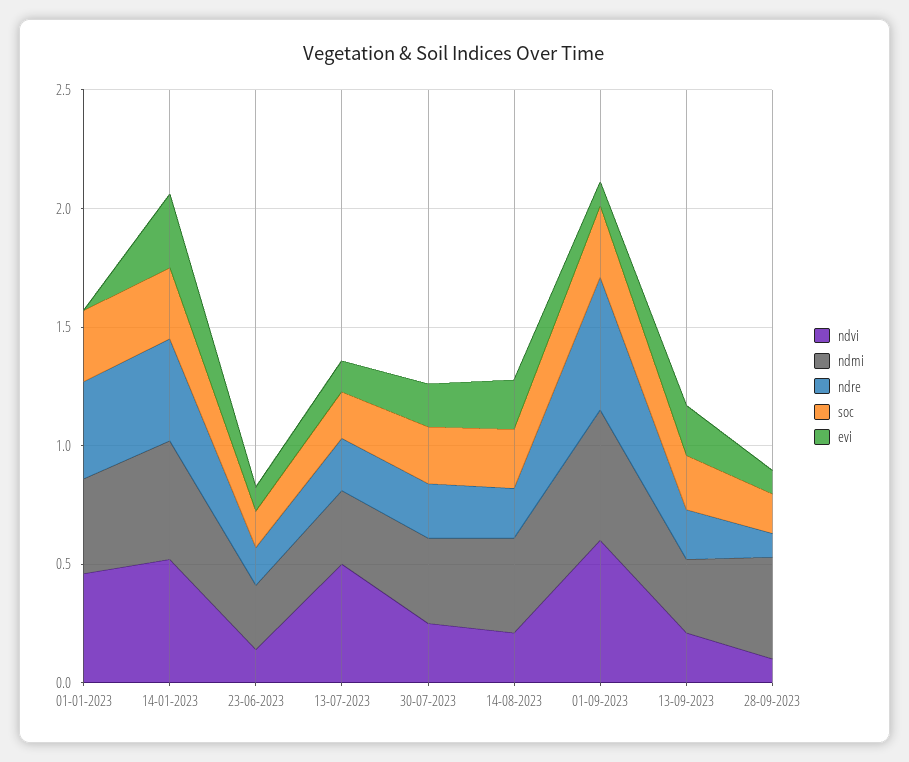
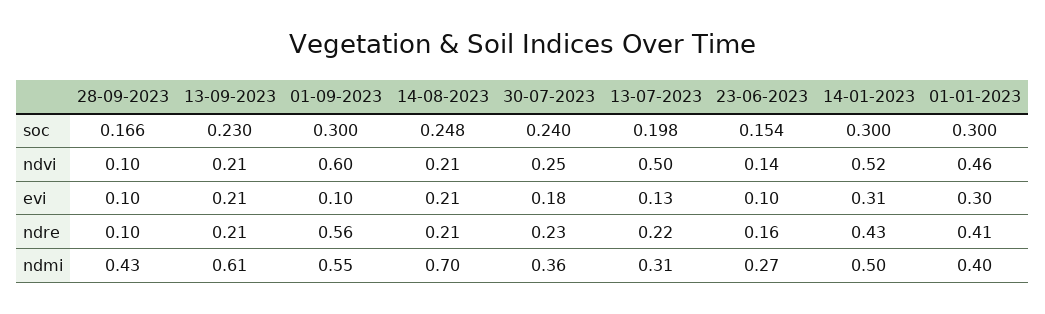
  {
    "ndvi": {
      "01-01-2023": 0.46,
      "14-01-2023": 0.52,
      "23-06-2023": 0.14,
      "13-07-2023": 0.5,
      "30-07-2023": 0.25,
      "14-08-2023": 0.21,
      "01-09-2023": 0.6,
      "13-09-2023": 0.21,
      "28-09-2023": 0.1
    },
    "ndmi": {
      "01-01-2023": 0.4,
      "14-01-2023": 0.5,
      "23-06-2023": 0.27,
      "13-07-2023": 0.31,
      "30-07-2023": 0.36,
-     "14-08-2023": 0.4,
+     "14-08-2023": 0.7,
      "01-09-2023": 0.55,
-     "13-09-2023": 0.3,
+     "13-09-2023": 0.61,
      "28-09-2023": 0.43
    },
    "ndre": {
      "01-01-2023": 0.41,
      "14-01-2023": 0.43,
      "23-06-2023": 0.16,
      "13-07-2023": 0.22,
      "30-07-2023": 0.23,
      "14-08-2023": 0.21,
      "01-09-2023": 0.56,
      "13-09-2023": 0.21,
      "28-09-2023": 0.1
    },
    "soc": {
      "01-01-2023": 0.3,
      "14-01-2023": 0.3,
      "23-06-2023": 0.154,
      "13-07-2023": 0.198,
      "30-07-2023": 0.24,
      "14-08-2023": 0.248,
      "01-09-2023": 0.3,
      "13-09-2023": 0.23,
      "28-09-2023": 0.166
    },
    "evi": {
-     "01-01-2023": 0,
+     "01-01-2023": 0.3,
      "14-01-2023": 0.31,
      "23-06-2023": 0.1,
      "13-07-2023": 0.13,
      "30-07-2023": 0.18,
      "14-08-2023": 0.21,
      "01-09-2023": 0.1,
      "13-09-2023": 0.21,
      "28-09-2023": 0.1
    }
  }

